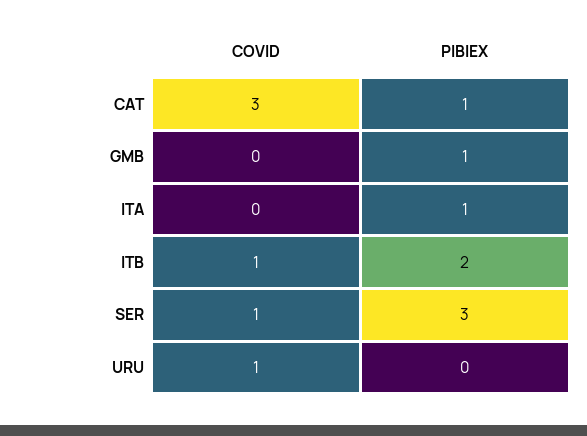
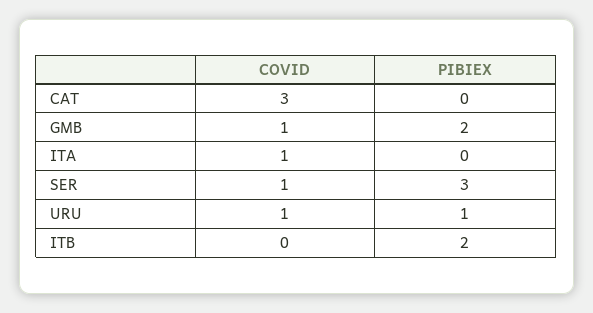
  {
    "COVID": {
      "CAT": 3,
-     "GMB": 0,
+     "GMB": 1,
-     "ITA": 0,
+     "ITA": 1,
-     "ITB": 1,
+     "ITB": 0,
      "SER": 1,
      "URU": 1
    },
    "PIBIEX": {
-     "CAT": 1,
+     "CAT": 0,
-     "GMB": 1,
+     "GMB": 2,
-     "ITA": 1,
+     "ITA": 0,
      "ITB": 2,
      "SER": 3,
-     "URU": 0
+     "URU": 1
    }
  }

